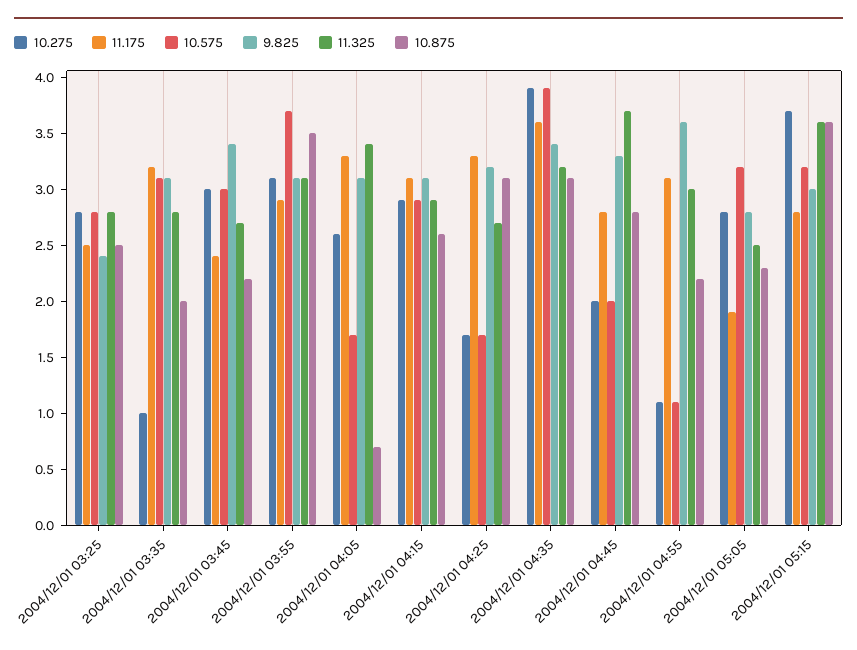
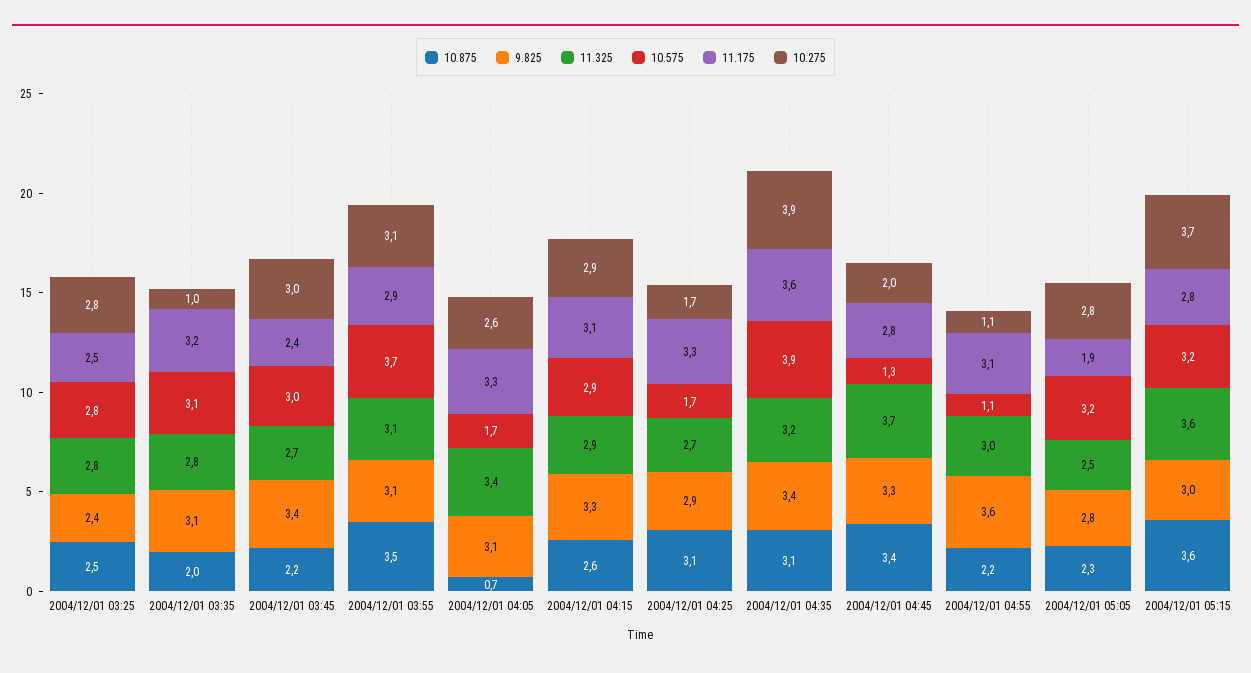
  {
    "10.275": {
      "2004/12/01 03:25": 2.8,
      "2004/12/01 03:35": 1,
      "2004/12/01 03:45": 3,
      "2004/12/01 03:55": 3.1,
      "2004/12/01 04:05": 2.6,
      "2004/12/01 04:15": 2.9,
      "2004/12/01 04:25": 1.7,
      "2004/12/01 04:35": 3.9,
      "2004/12/01 04:45": 2,
      "2004/12/01 04:55": 1.1,
      "2004/12/01 05:05": 2.8,
      "2004/12/01 05:15": 3.7
    },
    "11.175": {
      "2004/12/01 03:25": 2.5,
      "2004/12/01 03:35": 3.2,
      "2004/12/01 03:45": 2.4,
      "2004/12/01 03:55": 2.9,
      "2004/12/01 04:05": 3.3,
      "2004/12/01 04:15": 3.1,
      "2004/12/01 04:25": 3.3,
      "2004/12/01 04:35": 3.6,
      "2004/12/01 04:45": 2.8,
      "2004/12/01 04:55": 3.1,
      "2004/12/01 05:05": 1.9,
      "2004/12/01 05:15": 2.8
    },
    "10.575": {
      "2004/12/01 03:25": 2.8,
      "2004/12/01 03:35": 3.1,
      "2004/12/01 03:45": 3,
      "2004/12/01 03:55": 3.7,
      "2004/12/01 04:05": 1.7,
      "2004/12/01 04:15": 2.9,
      "2004/12/01 04:25": 1.7,
      "2004/12/01 04:35": 3.9,
-     "2004/12/01 04:45": 2,
+     "2004/12/01 04:45": 1.3,
      "2004/12/01 04:55": 1.1,
      "2004/12/01 05:05": 3.2,
      "2004/12/01 05:15": 3.2
    },
    "9.825": {
      "2004/12/01 03:25": 2.4,
      "2004/12/01 03:35": 3.1,
      "2004/12/01 03:45": 3.4,
      "2004/12/01 03:55": 3.1,
      "2004/12/01 04:05": 3.1,
-     "2004/12/01 04:15": 3.1,
+     "2004/12/01 04:15": 3.3,
-     "2004/12/01 04:25": 3.2,
+     "2004/12/01 04:25": 2.9,
      "2004/12/01 04:35": 3.4,
      "2004/12/01 04:45": 3.3,
      "2004/12/01 04:55": 3.6,
      "2004/12/01 05:05": 2.8,
      "2004/12/01 05:15": 3
    },
    "11.325": {
      "2004/12/01 03:25": 2.8,
      "2004/12/01 03:35": 2.8,
      "2004/12/01 03:45": 2.7,
      "2004/12/01 03:55": 3.1,
      "2004/12/01 04:05": 3.4,
      "2004/12/01 04:15": 2.9,
      "2004/12/01 04:25": 2.7,
      "2004/12/01 04:35": 3.2,
      "2004/12/01 04:45": 3.7,
      "2004/12/01 04:55": 3,
      "2004/12/01 05:05": 2.5,
      "2004/12/01 05:15": 3.6
    },
    "10.875": {
      "2004/12/01 03:25": 2.5,
      "2004/12/01 03:35": 2,
      "2004/12/01 03:45": 2.2,
      "2004/12/01 03:55": 3.5,
      "2004/12/01 04:05": 0.7,
      "2004/12/01 04:15": 2.6,
      "2004/12/01 04:25": 3.1,
      "2004/12/01 04:35": 3.1,
-     "2004/12/01 04:45": 2.8,
+     "2004/12/01 04:45": 3.4,
      "2004/12/01 04:55": 2.2,
      "2004/12/01 05:05": 2.3,
      "2004/12/01 05:15": 3.6
    }
  }

